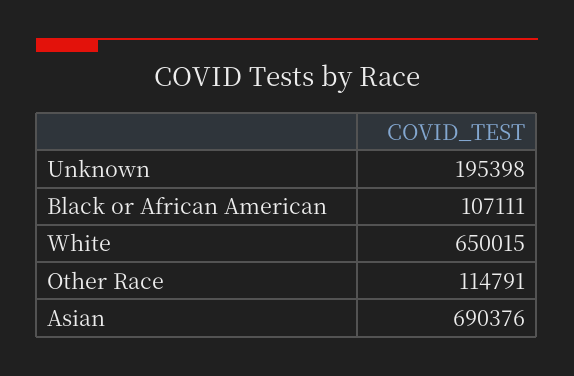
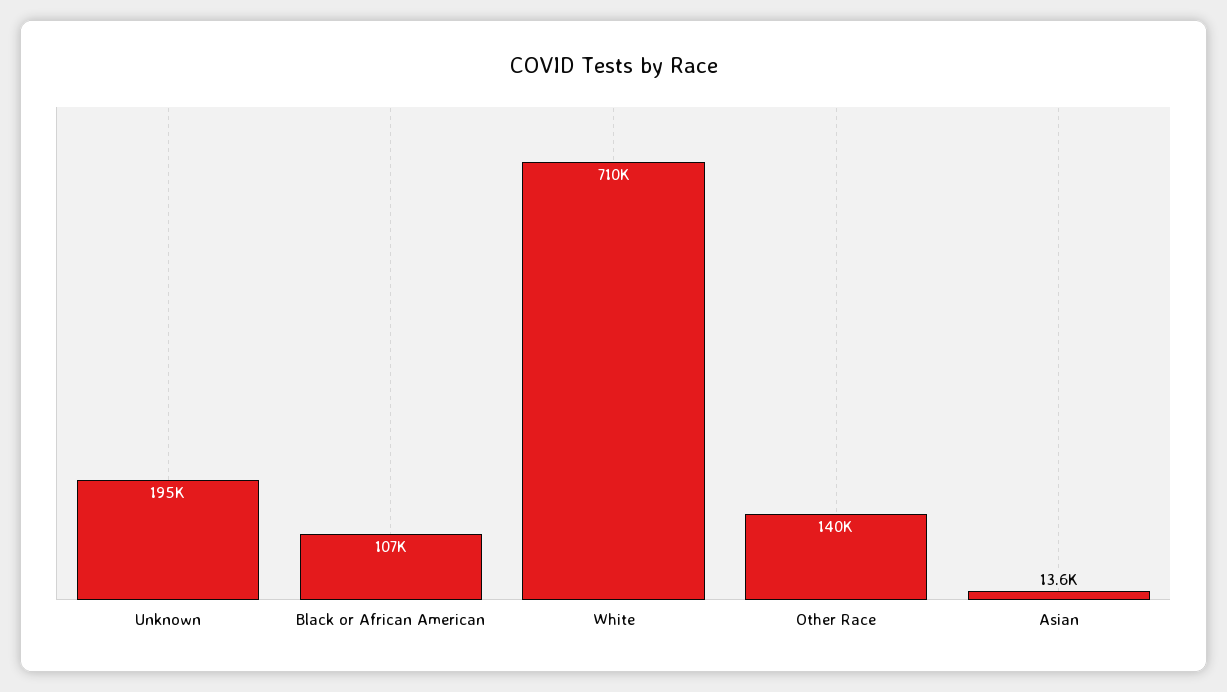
  {
    "Unknown": 195398,
    "Black or African American": 107111,
-   "White": 650015,
+   "White": 710000,
-   "Other Race": 114791,
+   "Other Race": 140000,
-   "Asian": 690376
+   "Asian": 13600
  }

